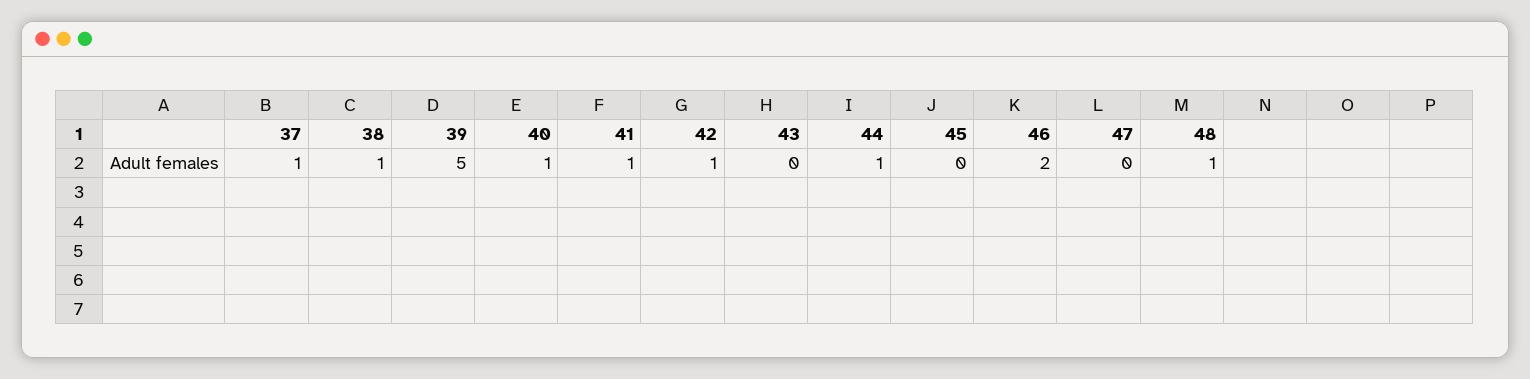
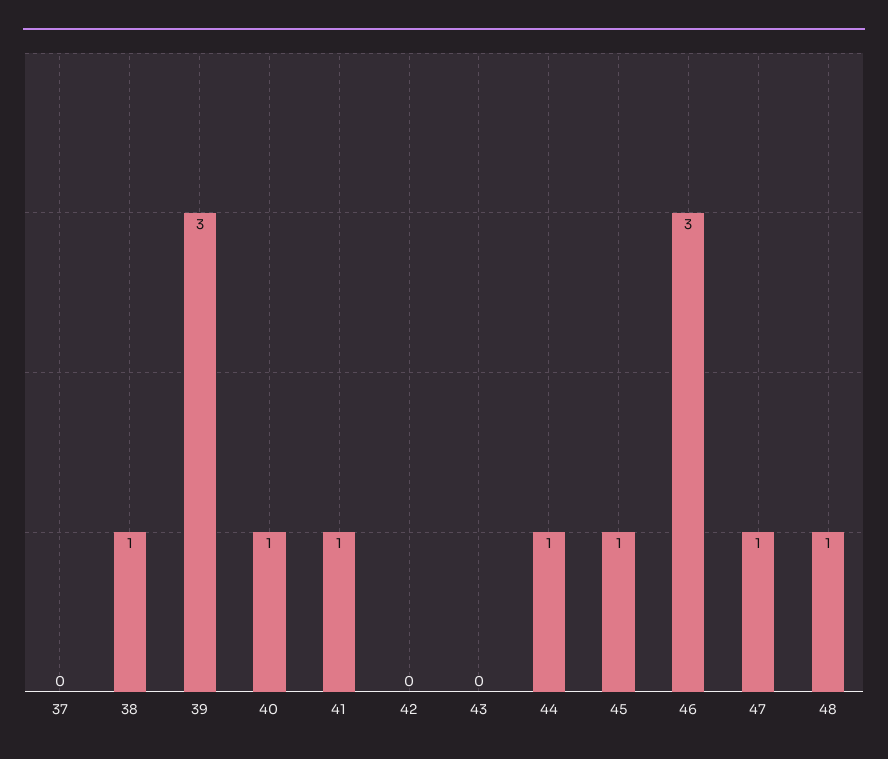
  {
-   "37": 1,
+   "37": 0,
    "38": 1,
-   "39": 5,
+   "39": 3,
    "40": 1,
    "41": 1,
-   "42": 1,
+   "42": 0,
    "43": 0,
    "44": 1,
-   "45": 0,
+   "45": 1,
-   "46": 2,
+   "46": 3,
-   "47": 0,
+   "47": 1,
    "48": 1
  }

